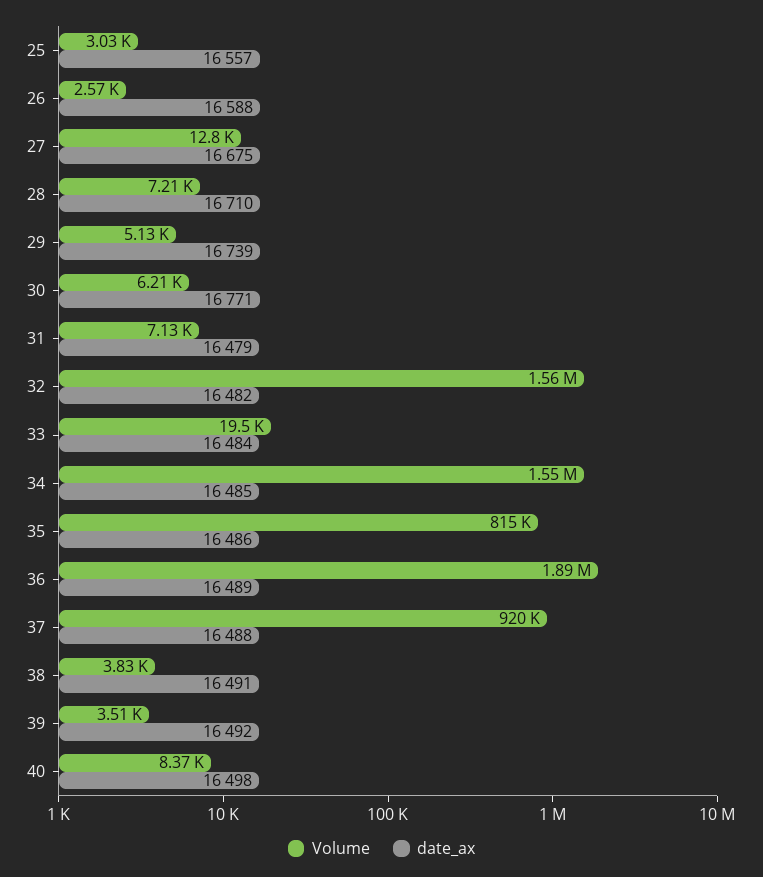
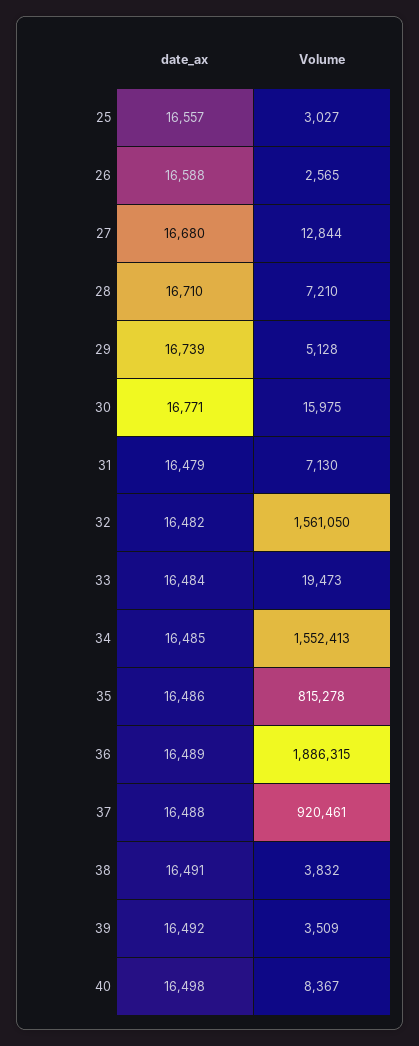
  {
    "Volume": {
      "25": 3027,
      "26": 2565,
      "27": 12844,
      "28": 7210,
      "29": 5128,
-     "30": 6210,
+     "30": 15975,
      "31": 7130,
      "32": 1561050,
      "33": 19473,
      "34": 1552413,
      "35": 815278,
      "36": 1886315,
      "37": 920461,
      "38": 3832,
      "39": 3509,
      "40": 8367
    },
    "date_ax": {
      "25": 16557,
      "26": 16588,
-     "27": 16675,
+     "27": 16680,
      "28": 16710,
      "29": 16739,
      "30": 16771,
      "31": 16479,
      "32": 16482,
      "33": 16484,
      "34": 16485,
      "35": 16486,
      "36": 16489,
      "37": 16488,
      "38": 16491,
      "39": 16492,
      "40": 16498
    }
  }

